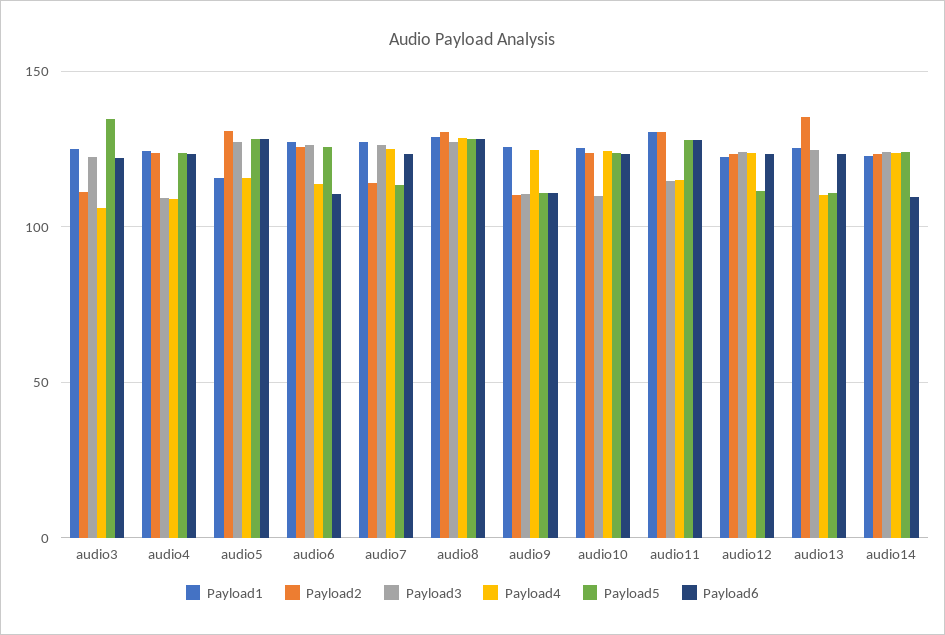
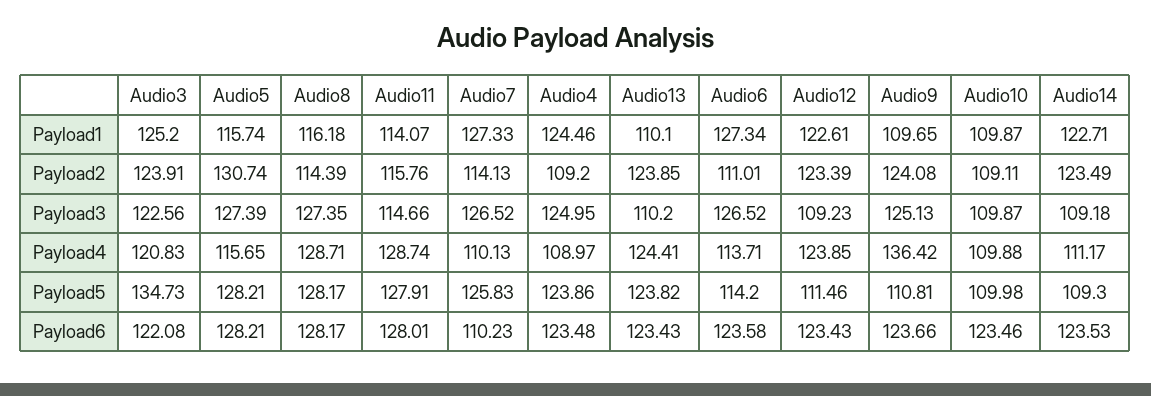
  {
    "Payload1": {
      "audio3": 125.2,
      "audio4": 124.46,
      "audio5": 115.74,
      "audio6": 127.34,
      "audio7": 127.33,
-     "audio8": 130,
+     "audio8": 116.18,
-     "audio9": 125,
+     "audio9": 109.65,
-     "audio10": 125,
+     "audio10": 109.87,
-     "audio11": 130,
+     "audio11": 114.07,
      "audio12": 122.61,
-     "audio13": 125,
+     "audio13": 110.1,
      "audio14": 122.71
    },
    "Payload2": {
-     "audio3": 110,
+     "audio3": 123.91,
-     "audio4": 125,
+     "audio4": 109.2,
      "audio5": 130.74,
-     "audio6": 125,
+     "audio6": 111.01,
      "audio7": 114.13,
-     "audio8": 130,
+     "audio8": 114.39,
-     "audio9": 110,
+     "audio9": 124.08,
-     "audio10": 125,
+     "audio10": 109.11,
-     "audio11": 130,
+     "audio11": 115.76,
      "audio12": 123.39,
-     "audio13": 135,
+     "audio13": 123.85,
      "audio14": 123.49
    },
    "Payload3": {
      "audio3": 122.56,
-     "audio4": 110,
+     "audio4": 124.95,
      "audio5": 127.39,
      "audio6": 126.52,
      "audio7": 126.52,
      "audio8": 127.35,
-     "audio9": 110,
+     "audio9": 125.13,
      "audio10": 109.87,
      "audio11": 114.66,
-     "audio12": 125,
+     "audio12": 109.23,
-     "audio13": 125,
+     "audio13": 110.2,
-     "audio14": 125
+     "audio14": 109.18
    },
    "Payload4": {
-     "audio3": 105,
+     "audio3": 120.83,
      "audio4": 108.97,
      "audio5": 115.65,
      "audio6": 113.71,
-     "audio7": 125,
+     "audio7": 110.13,
      "audio8": 128.71,
-     "audio9": 125,
+     "audio9": 136.42,
-     "audio10": 125,
+     "audio10": 109.88,
-     "audio11": 115,
+     "audio11": 128.74,
      "audio12": 123.85,
-     "audio13": 110,
+     "audio13": 124.41,
-     "audio14": 125
+     "audio14": 111.17
    },
    "Payload5": {
      "audio3": 134.73,
      "audio4": 123.86,
      "audio5": 128.21,
-     "audio6": 125,
+     "audio6": 114.2,
-     "audio7": 115,
+     "audio7": 125.83,
      "audio8": 128.17,
      "audio9": 110.81,
-     "audio10": 125,
+     "audio10": 109.98,
      "audio11": 127.91,
      "audio12": 111.46,
-     "audio13": 110,
+     "audio13": 123.82,
-     "audio14": 125
+     "audio14": 109.3
    },
    "Payload6": {
      "audio3": 122.08,
      "audio4": 123.48,
      "audio5": 128.21,
-     "audio6": 110,
+     "audio6": 123.58,
-     "audio7": 125,
+     "audio7": 110.23,
      "audio8": 128.17,
-     "audio9": 110,
+     "audio9": 123.66,
      "audio10": 123.46,
      "audio11": 128.01,
      "audio12": 123.43,
      "audio13": 123.43,
-     "audio14": 110
+     "audio14": 123.53
    }
  }

